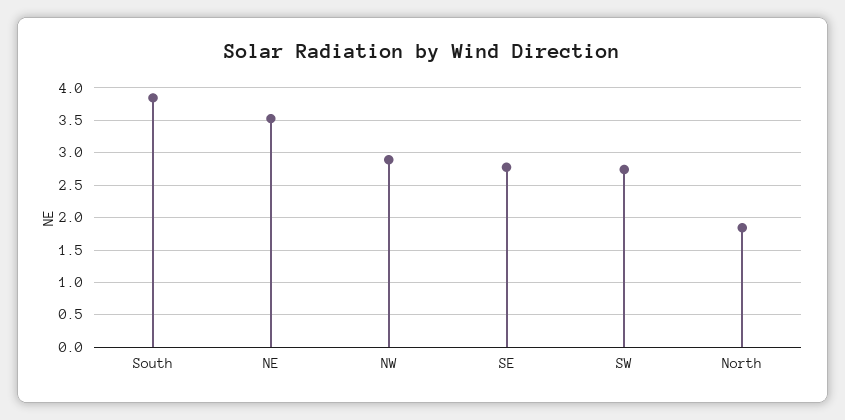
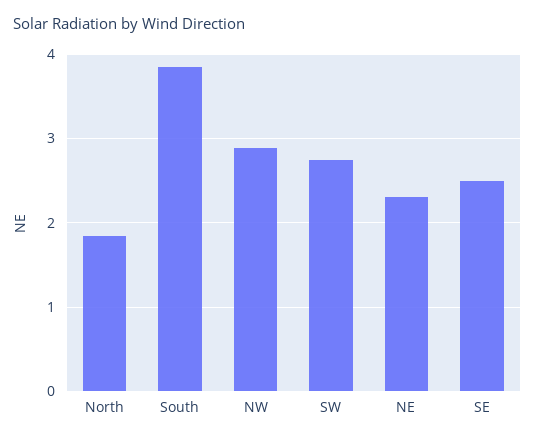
  {
    "South": 3.8,
-   "NE": 3.5,
+   "NE": 2.3,
    "NW": 2.9,
-   "SE": 2.8,
+   "SE": 2.5,
    "SW": 2.7,
    "North": 1.8
  }

